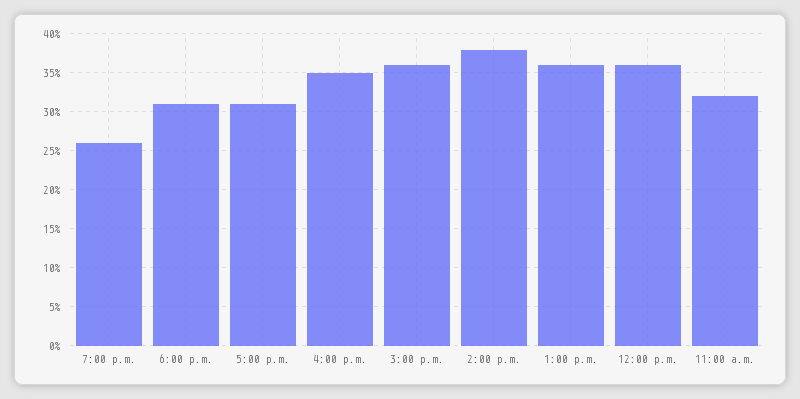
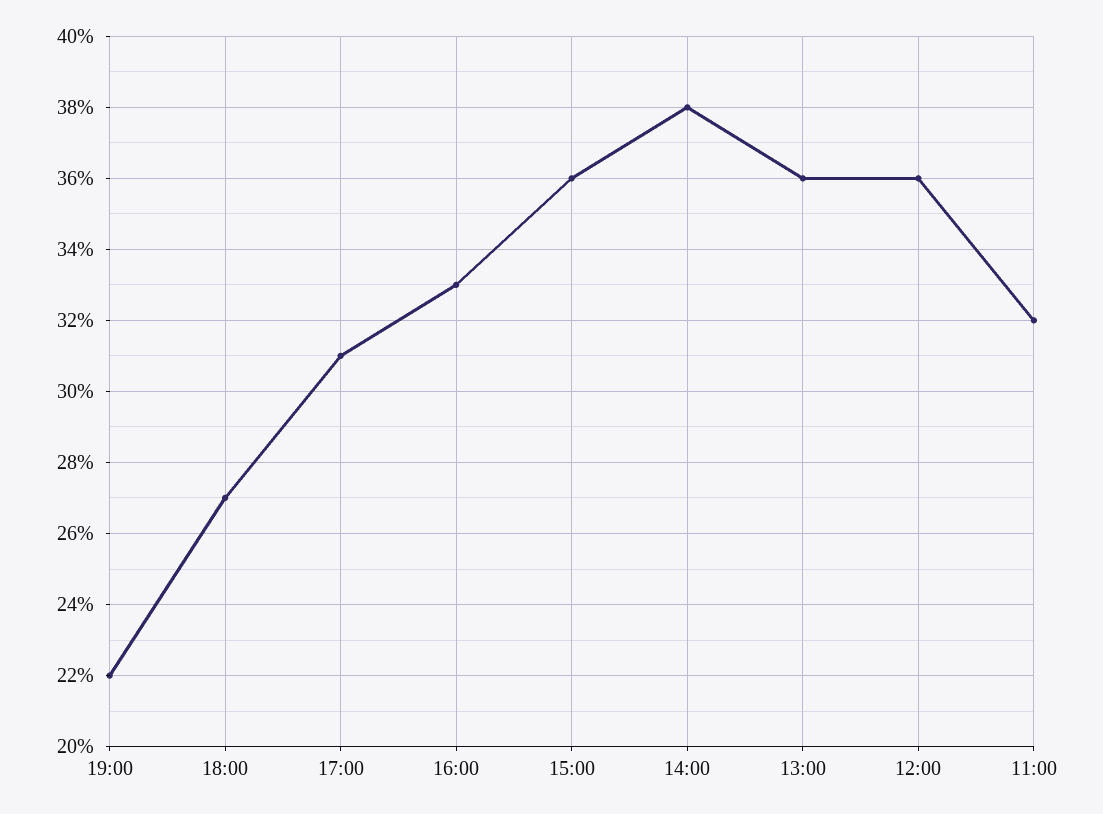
  {
-   "7:00 p.m.": 26,
+   "7:00 p.m.": 22,
-   "6:00 p.m.": 31,
+   "6:00 p.m.": 27,
    "5:00 p.m.": 31,
-   "4:00 p.m.": 35,
+   "4:00 p.m.": 33,
    "3:00 p.m.": 36,
    "2:00 p.m.": 38,
    "1:00 p.m.": 36,
    "12:00 p.m.": 36,
    "11:00 a.m.": 32
  }

